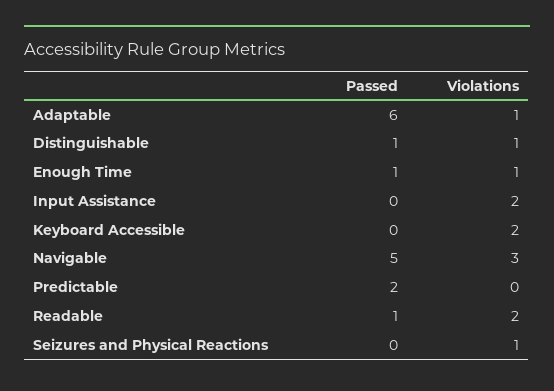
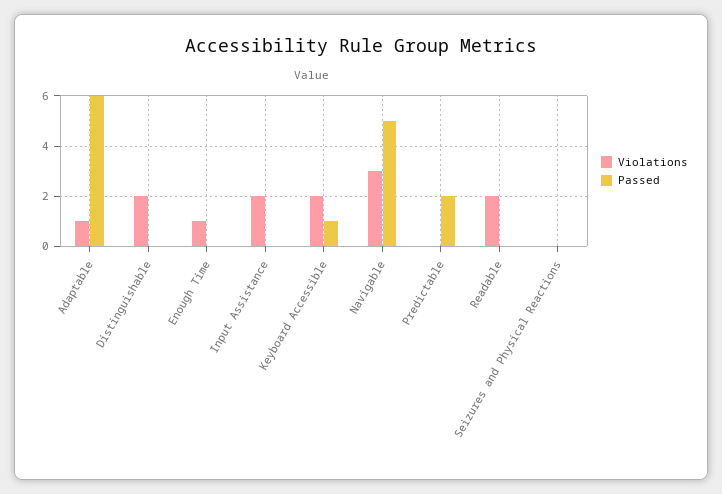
  {
    "Passed": {
      "Adaptable": 6,
-     "Distinguishable": 1,
+     "Distinguishable": 0,
-     "Enough Time": 1,
+     "Enough Time": 0,
      "Input Assistance": 0,
-     "Keyboard Accessible": 0,
+     "Keyboard Accessible": 1,
      "Navigable": 5,
      "Predictable": 2,
-     "Readable": 1,
+     "Readable": 0,
      "Seizures and Physical Reactions": 0
    },
    "Violations": {
      "Adaptable": 1,
-     "Distinguishable": 1,
+     "Distinguishable": 2,
      "Enough Time": 1,
      "Input Assistance": 2,
      "Keyboard Accessible": 2,
      "Navigable": 3,
      "Predictable": 0,
      "Readable": 2,
-     "Seizures and Physical Reactions": 1
+     "Seizures and Physical Reactions": 0
    }
  }

